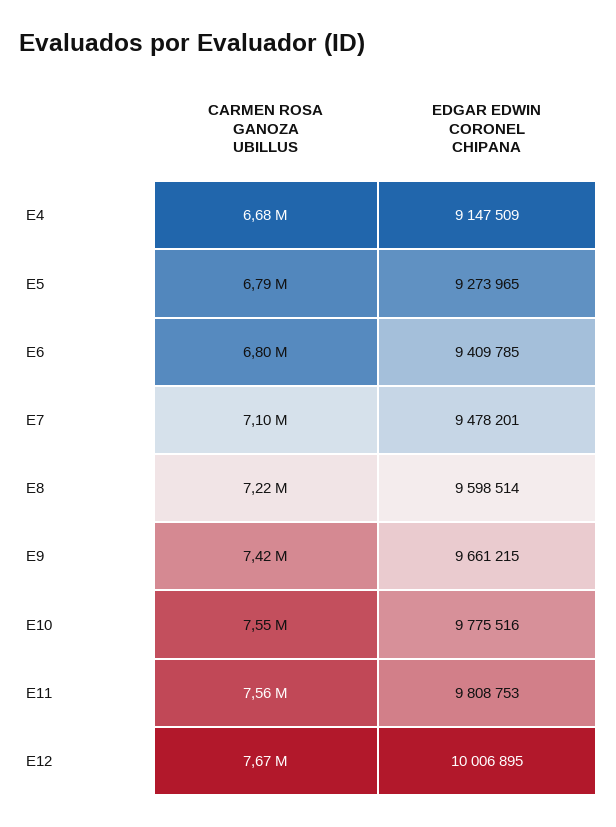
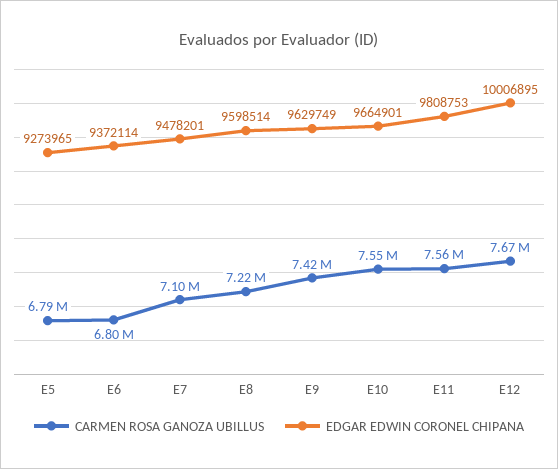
  {
    "CARMEN ROSA GANOZA UBILLUS": {
-     "E4": 6680000,
      "E5": 6790000,
      "E6": 6800000,
      "E7": 7100000,
      "E8": 7220000,
      "E9": 7420000,
      "E10": 7550000,
      "E11": 7560000,
      "E12": 7670000
    },
    "EDGAR EDWIN CORONEL CHIPANA": {
-     "E4": 9147509,
      "E5": 9273965,
-     "E6": 9409785,
+     "E6": 9372114,
      "E7": 9478201,
      "E8": 9598514,
-     "E9": 9661215,
+     "E9": 9629749,
-     "E10": 9775516,
+     "E10": 9664901,
      "E11": 9808753,
      "E12": 10006895
    }
  }

